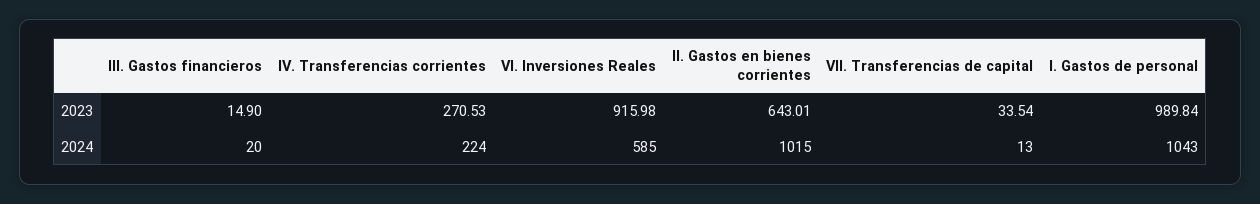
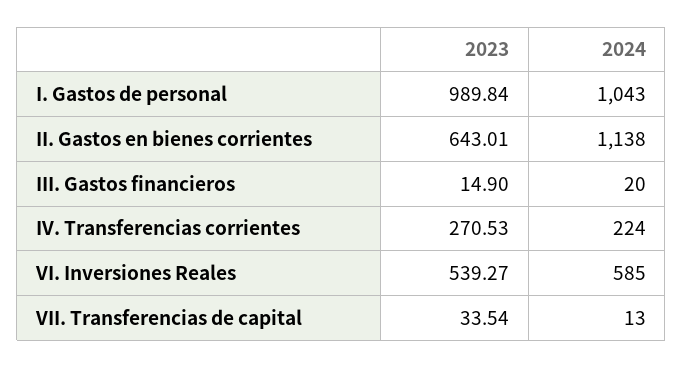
  {
    "III. Gastos financieros": {
      "2023": 14.9,
      "2024": 20
    },
    "IV. Transferencias corrientes": {
      "2023": 270.53,
      "2024": 224
    },
    "VI. Inversiones Reales": {
-     "2023": 915.98,
+     "2023": 539.27,
      "2024": 585
    },
    "II. Gastos en bienes corrientes": {
      "2023": 643.01,
-     "2024": 1015
+     "2024": 1138
    },
    "VII. Transferencias de capital": {
      "2023": 33.54,
      "2024": 13
    },
    "I. Gastos de personal": {
      "2023": 989.84,
      "2024": 1043
    }
  }

